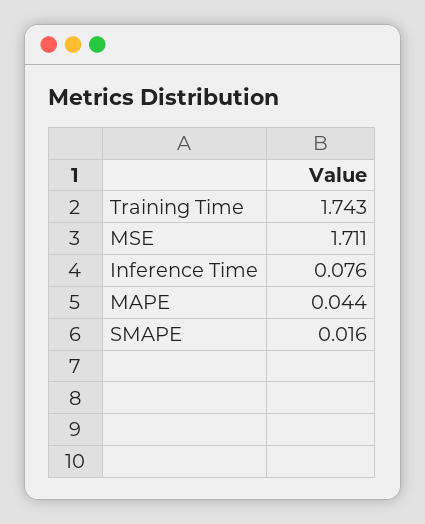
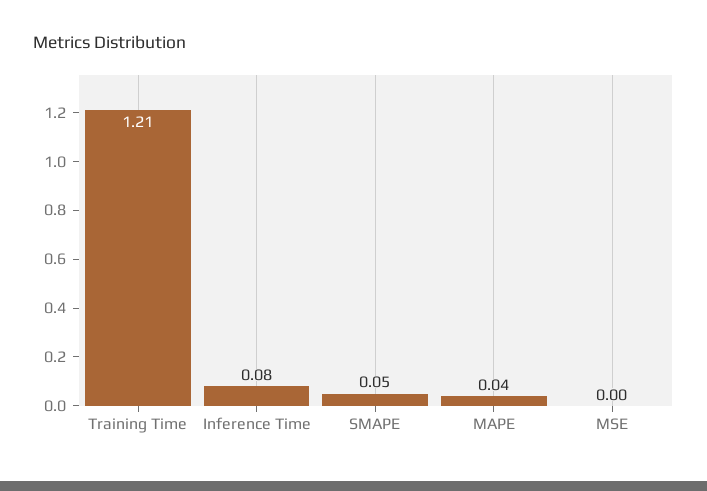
  {
-   "Training Time": 1.743,
+   "Training Time": 1.21,
-   "MSE": 1.711,
+   "MSE": 0,
    "Inference Time": 0.076,
    "MAPE": 0.044,
-   "SMAPE": 0.016
+   "SMAPE": 0.05
  }

